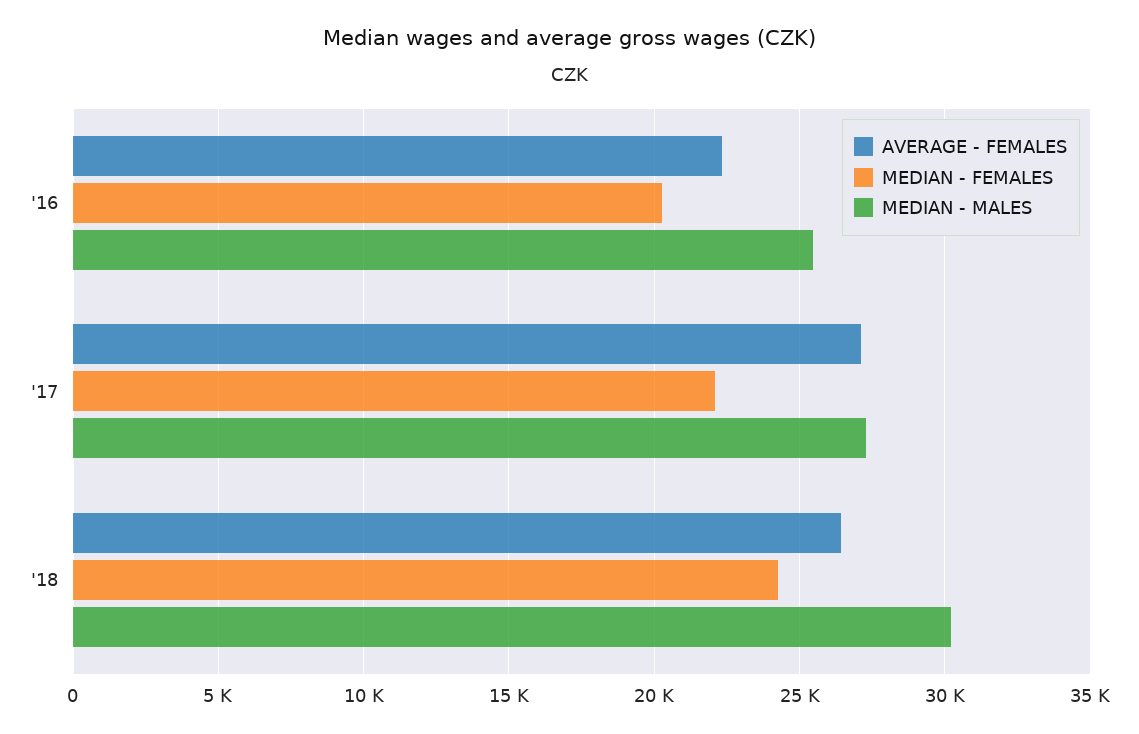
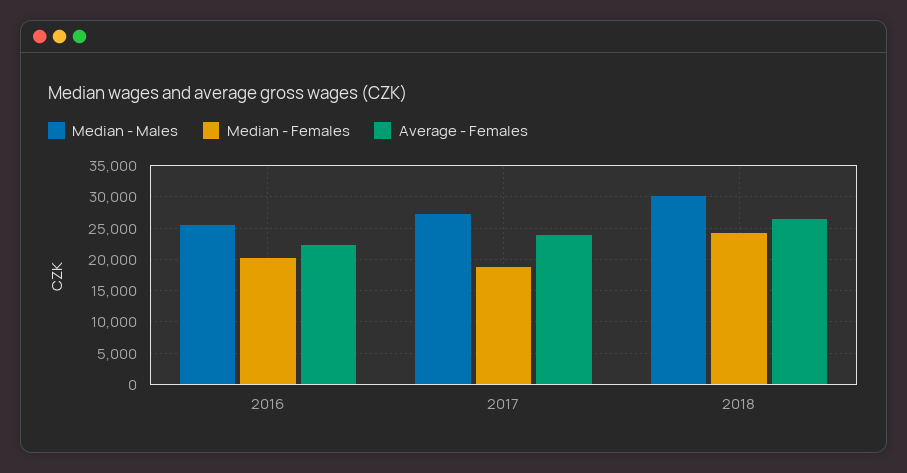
  {
    "AVERAGE - FEMALES": {
      "'16": 22500,
-     "'17": 27000,
+     "'17": 24000,
      "'18": 26500
    },
    "MEDIAN - FEMALES": {
      "'16": 20500,
-     "'17": 22000,
+     "'17": 19000,
      "'18": 24500
    },
    "MEDIAN - MALES": {
      "'16": 25500,
      "'17": 27500,
      "'18": 30000
    }
  }

